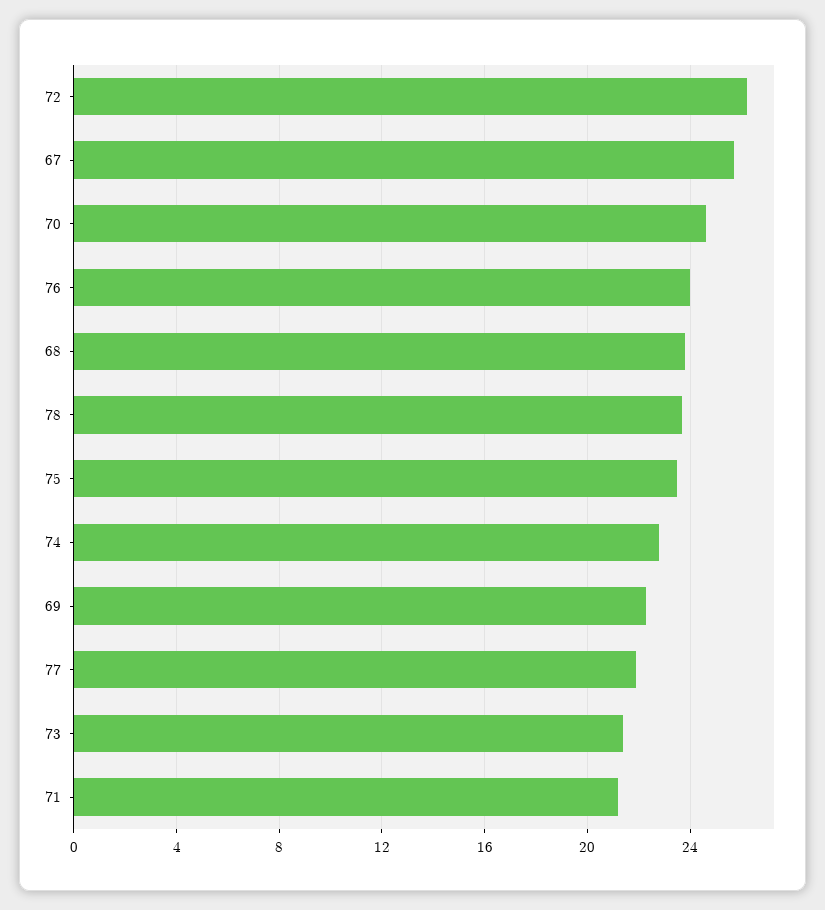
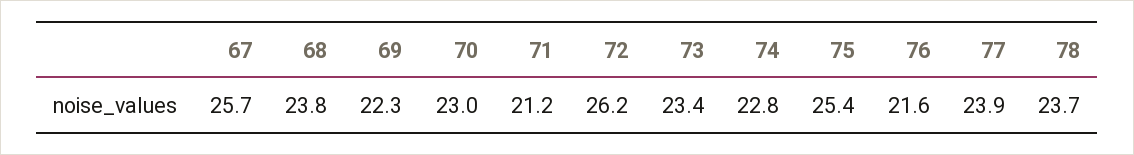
  {
    "72": 26.2,
    "67": 25.7,
-   "70": 24.5,
+   "70": 23,
-   "76": 24,
+   "76": 21.6,
    "68": 23.8,
    "78": 23.7,
-   "75": 23.5,
+   "75": 25.4,
    "74": 22.8,
    "69": 22.3,
-   "77": 22,
+   "77": 23.9,
-   "73": 21.5,
+   "73": 23.4,
    "71": 21.2
  }

